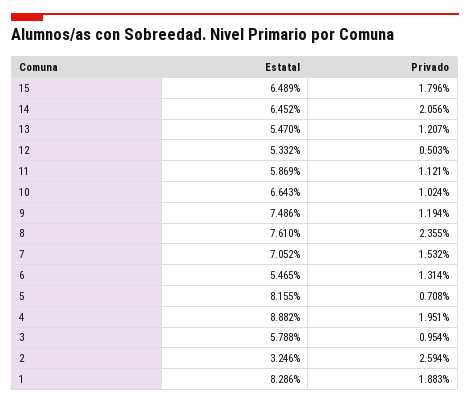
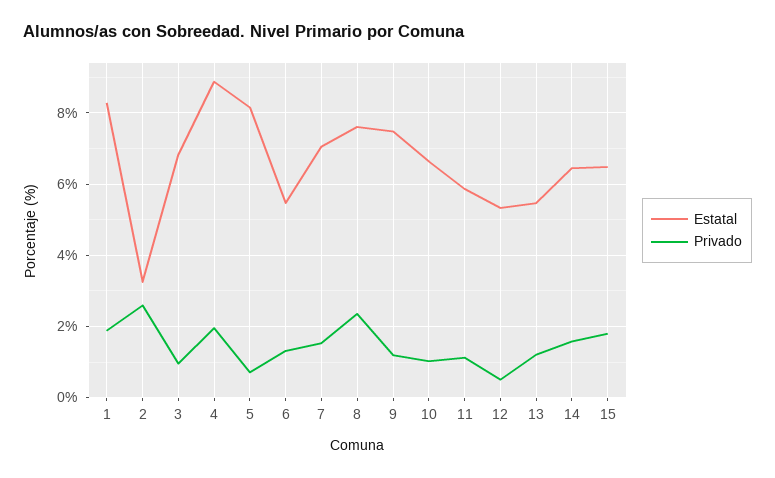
  {
    "Estatal": {
      "15": 6.489,
      "14": 6.452,
      "13": 5.47,
      "12": 5.332,
      "11": 5.869,
      "10": 6.643,
      "9": 7.486,
      "8": 7.61,
      "7": 7.052,
      "6": 5.465,
      "5": 8.155,
      "4": 8.882,
-     "3": 5.788,
+     "3": 6.8,
      "2": 3.246,
      "1": 8.286
    },
    "Privado": {
      "15": 1.796,
-     "14": 2.056,
+     "14": 1.6,
      "13": 1.207,
      "12": 0.503,
      "11": 1.121,
      "10": 1.024,
      "9": 1.194,
      "8": 2.355,
      "7": 1.532,
      "6": 1.314,
      "5": 0.708,
      "4": 1.951,
      "3": 0.954,
      "2": 2.594,
      "1": 1.883
    }
  }

